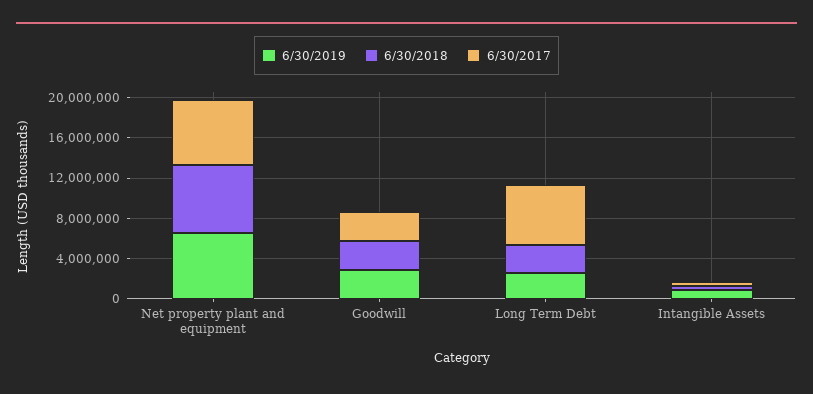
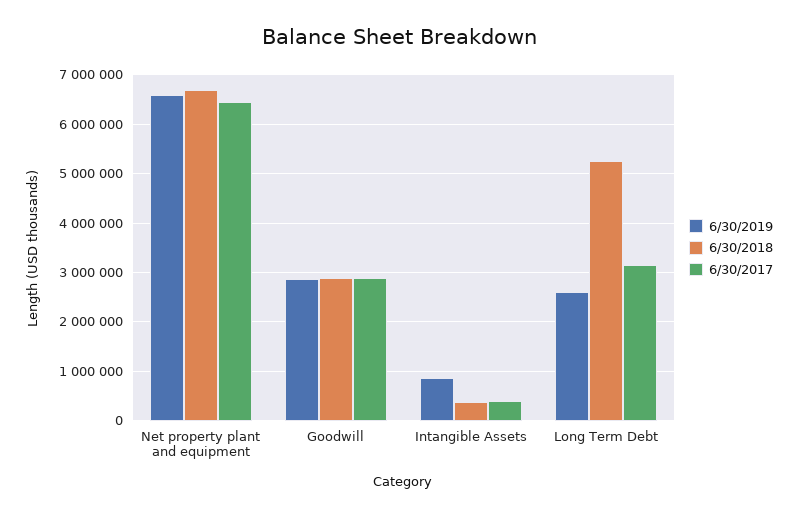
  {
    "6/30/2019": {
      "Net property plant and equipment": 6600000,
      "Goodwill": 2800000,
      "Long Term Debt": 2600000,
      "Intangible Assets": 800000
    },
    "6/30/2018": {
      "Net property plant and equipment": 6600000,
      "Goodwill": 2800000,
-     "Long Term Debt": 3000000,
+     "Long Term Debt": 5200000,
      "Intangible Assets": 400000
    },
    "6/30/2017": {
      "Net property plant and equipment": 6400000,
      "Goodwill": 2800000,
-     "Long Term Debt": 6000000,
+     "Long Term Debt": 3200000,
      "Intangible Assets": 400000
    }
  }

